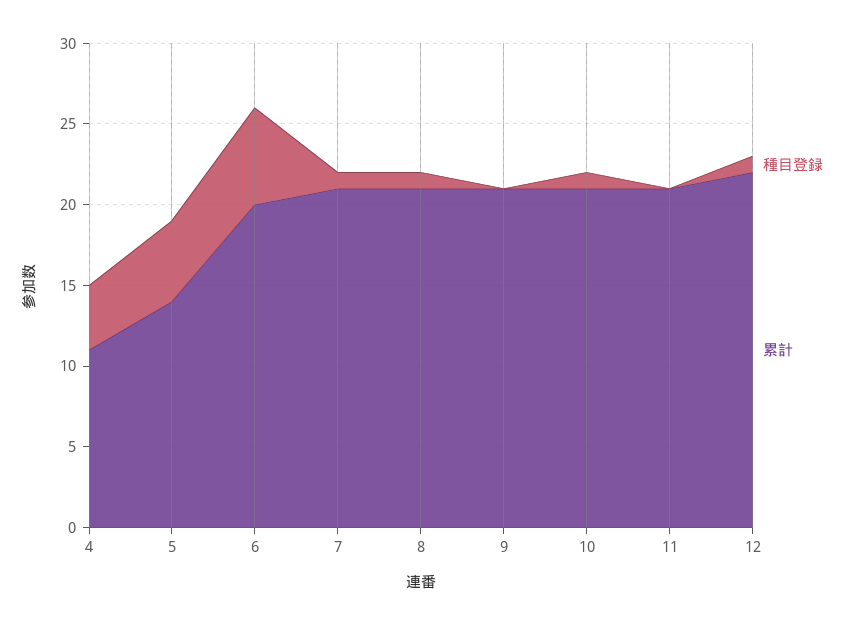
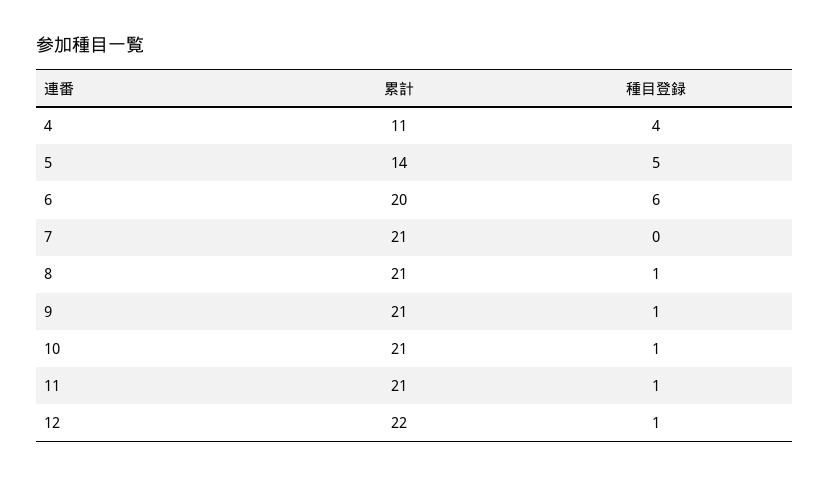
  {
    "種目登録": {
      "4": 4,
      "5": 5,
      "6": 6,
-     "7": 1,
+     "7": 0,
      "8": 1,
-     "9": 0,
+     "9": 1,
      "10": 1,
-     "11": 0,
+     "11": 1,
      "12": 1
    },
    "累計": {
      "4": 11,
      "5": 14,
      "6": 20,
      "7": 21,
      "8": 21,
      "9": 21,
      "10": 21,
      "11": 21,
      "12": 22
    }
  }

